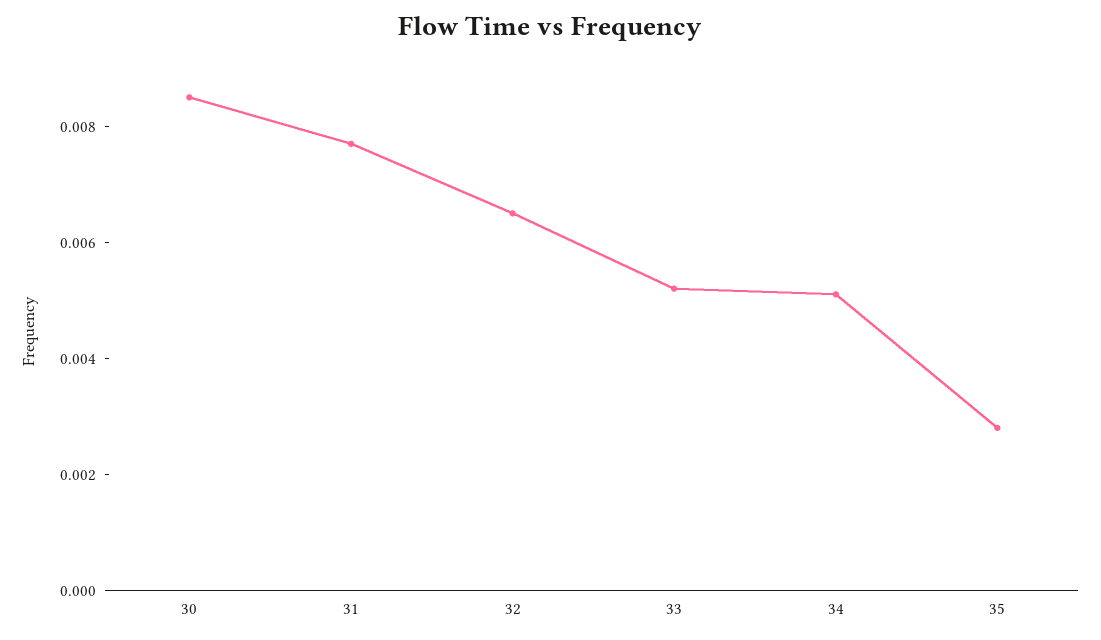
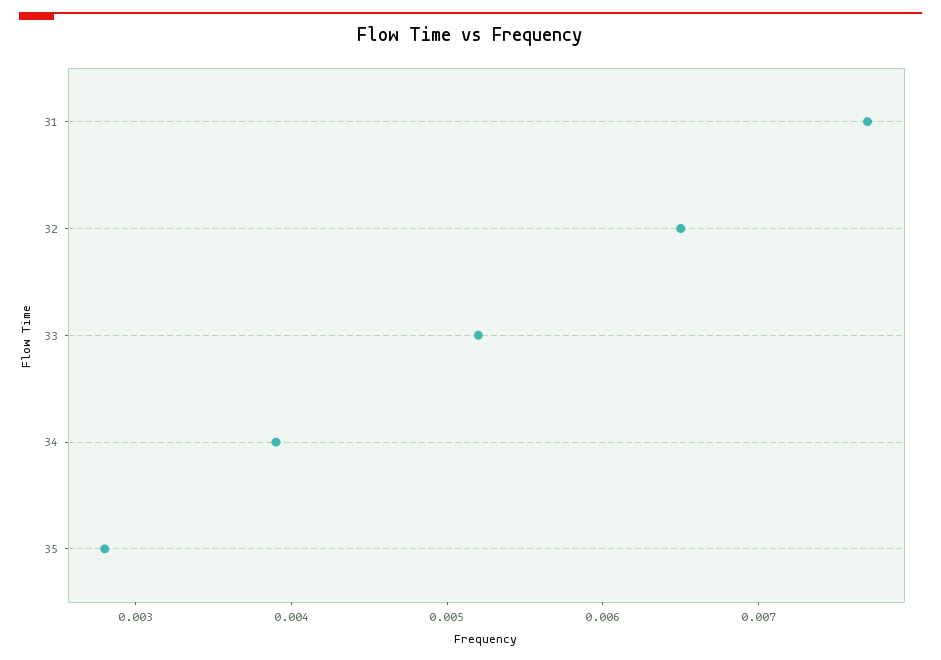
  {
-   "30": 0.0085,
    "31": 0.0077,
    "32": 0.0065,
    "33": 0.0052,
-   "34": 0.005,
+   "34": 0.0039,
    "35": 0.0028
  }

